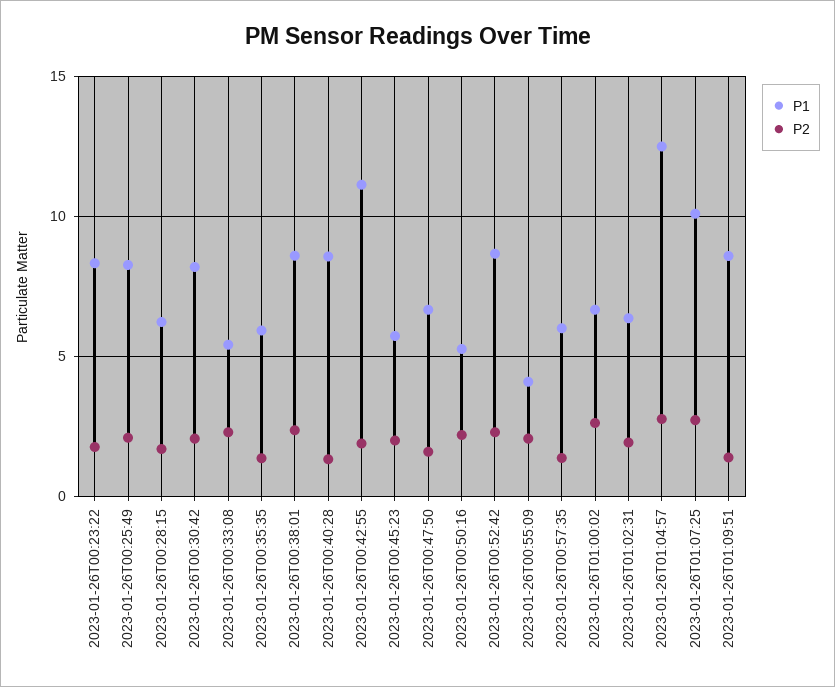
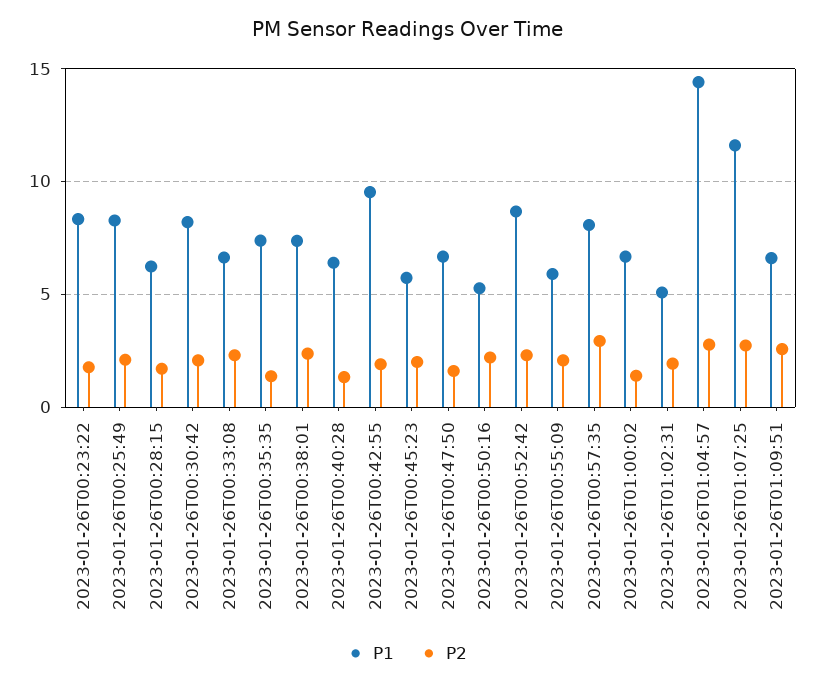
  {
    "P1": {
      "2023-01-26T00:23:22": 8.5,
      "2023-01-26T00:25:49": 8.5,
      "2023-01-26T00:28:15": 6,
      "2023-01-26T00:30:42": 8,
-     "2023-01-26T00:33:08": 5.5,
+     "2023-01-26T00:33:08": 6.5,
-     "2023-01-26T00:35:35": 6,
+     "2023-01-26T00:35:35": 7.5,
-     "2023-01-26T00:38:01": 8.5,
+     "2023-01-26T00:38:01": 7.5,
-     "2023-01-26T00:40:28": 8.5,
+     "2023-01-26T00:40:28": 6.5,
-     "2023-01-26T00:42:55": 11,
+     "2023-01-26T00:42:55": 9.5,
      "2023-01-26T00:45:23": 5.5,
      "2023-01-26T00:47:50": 6.5,
      "2023-01-26T00:50:16": 5.5,
      "2023-01-26T00:52:42": 8.5,
-     "2023-01-26T00:55:09": 4,
+     "2023-01-26T00:55:09": 6,
-     "2023-01-26T00:57:35": 6,
+     "2023-01-26T00:57:35": 8,
      "2023-01-26T01:00:02": 6.5,
-     "2023-01-26T01:02:31": 6.5,
+     "2023-01-26T01:02:31": 5,
-     "2023-01-26T01:04:57": 12.5,
+     "2023-01-26T01:04:57": 14.5,
-     "2023-01-26T01:07:25": 10,
+     "2023-01-26T01:07:25": 11.5,
-     "2023-01-26T01:09:51": 8.5
+     "2023-01-26T01:09:51": 6.5
    },
    "P2": {
      "2023-01-26T00:23:22": 2,
      "2023-01-26T00:25:49": 2,
      "2023-01-26T00:28:15": 1.5,
      "2023-01-26T00:30:42": 2,
      "2023-01-26T00:33:08": 2.5,
      "2023-01-26T00:35:35": 1.5,
      "2023-01-26T00:38:01": 2.5,
      "2023-01-26T00:40:28": 1.5,
      "2023-01-26T00:42:55": 2,
      "2023-01-26T00:45:23": 2,
      "2023-01-26T00:47:50": 1.5,
      "2023-01-26T00:50:16": 2,
      "2023-01-26T00:52:42": 2.5,
      "2023-01-26T00:55:09": 2,
-     "2023-01-26T00:57:35": 1.5,
+     "2023-01-26T00:57:35": 3,
-     "2023-01-26T01:00:02": 2.5,
+     "2023-01-26T01:00:02": 1.5,
      "2023-01-26T01:02:31": 2,
      "2023-01-26T01:04:57": 3,
      "2023-01-26T01:07:25": 2.5,
-     "2023-01-26T01:09:51": 1.5
+     "2023-01-26T01:09:51": 2.5
    }
  }

